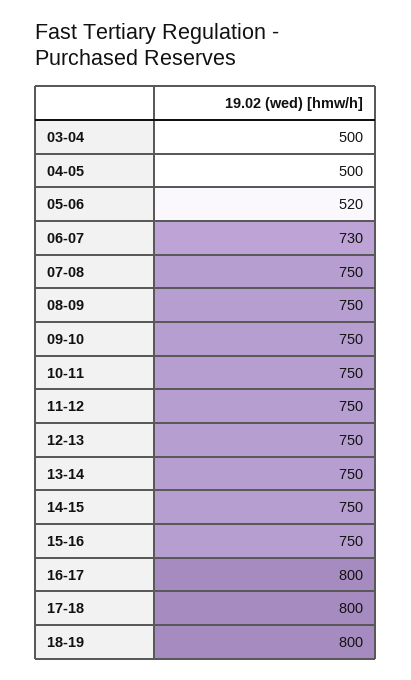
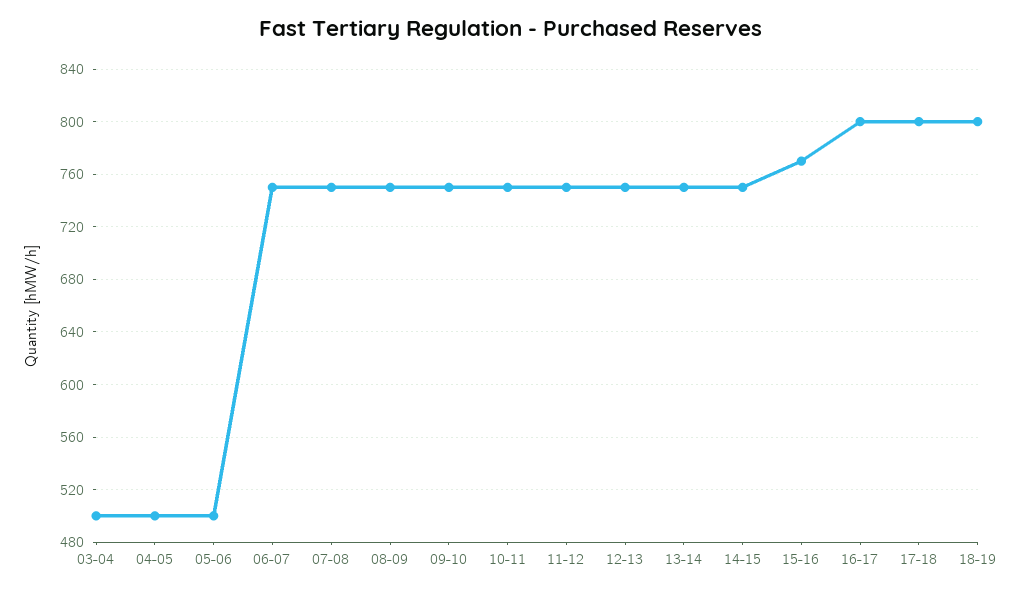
  {
    "03-04": 500,
    "04-05": 500,
-   "05-06": 520,
+   "05-06": 500,
-   "06-07": 730,
+   "06-07": 750,
    "07-08": 750,
    "08-09": 750,
    "09-10": 750,
    "10-11": 750,
    "11-12": 750,
    "12-13": 750,
    "13-14": 750,
    "14-15": 750,
-   "15-16": 750,
+   "15-16": 770,
    "16-17": 800,
    "17-18": 800,
    "18-19": 800
  }

